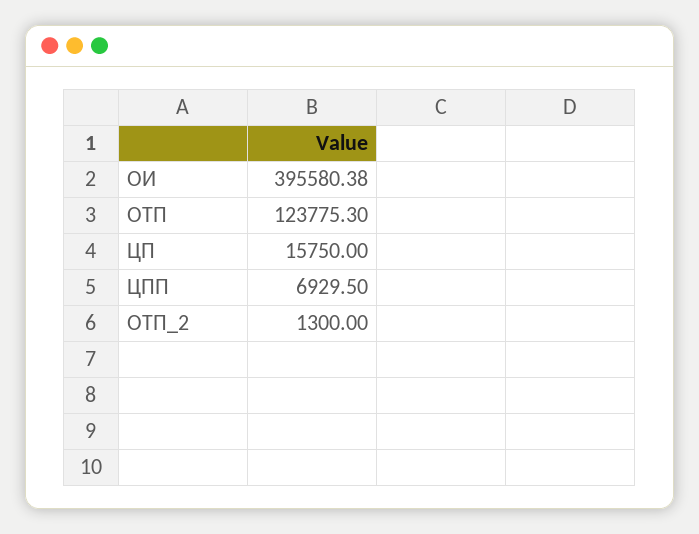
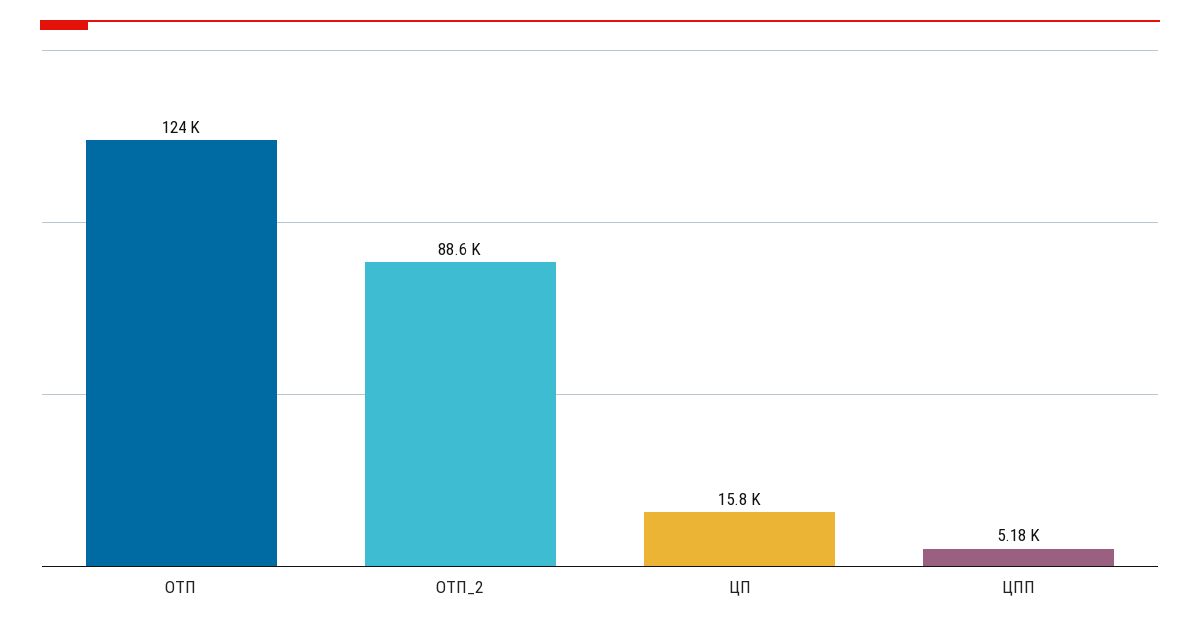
  {
-   "ОИ": 395580.38,
    "ОТП": 123775.3,
    "ЦП": 15750,
-   "ЦПП": 6929.5,
+   "ЦПП": 5180,
-   "ОТП_2": 1300
+   "ОТП_2": 88600
  }

